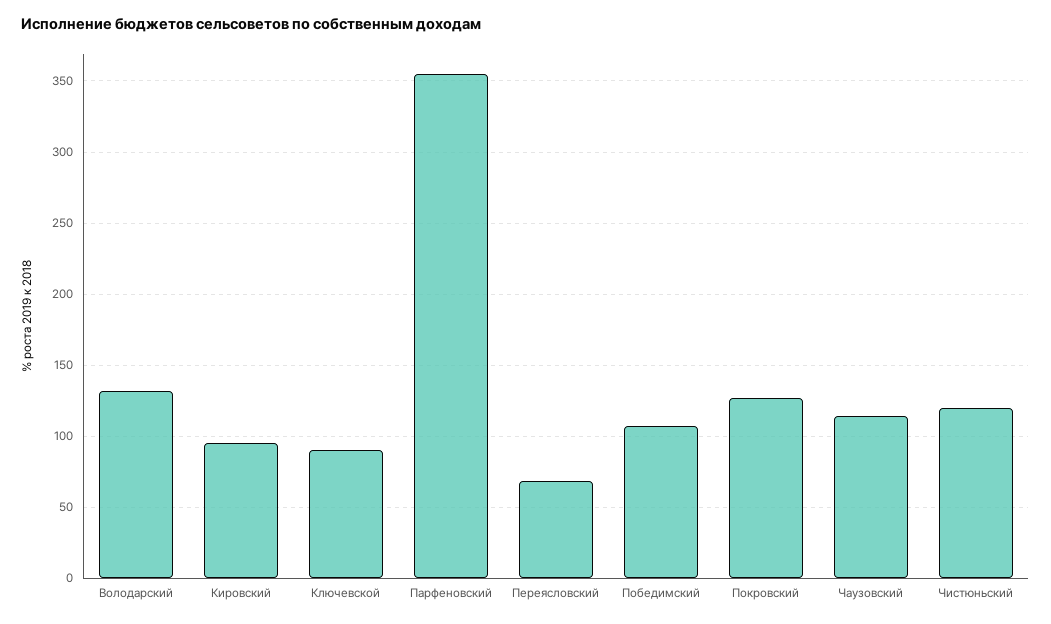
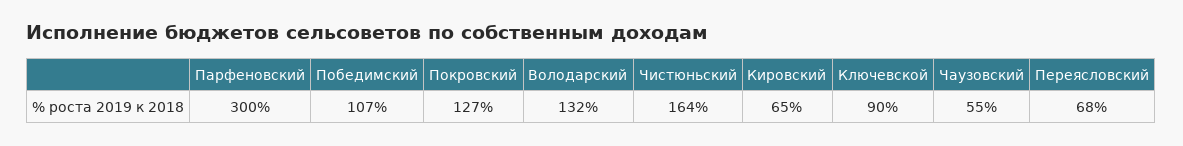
  {
    "Володарский": 132,
-   "Кировский": 95,
+   "Кировский": 65,
    "Ключевской": 90,
-   "Парфеновский": 355,
+   "Парфеновский": 300,
    "Переясловский": 68,
    "Победимский": 107,
    "Покровский": 127,
-   "Чаузовский": 115,
+   "Чаузовский": 55,
-   "Чистюньский": 120
+   "Чистюньский": 164
  }

